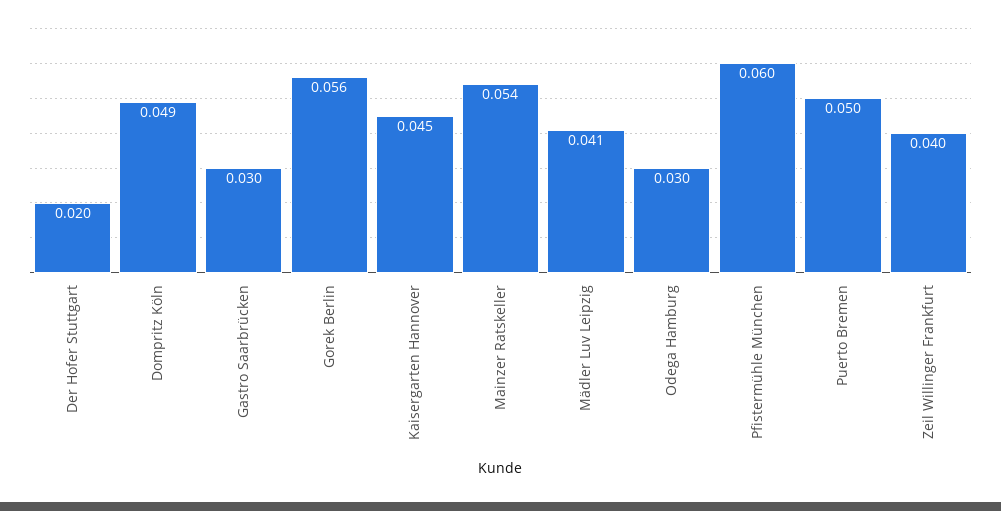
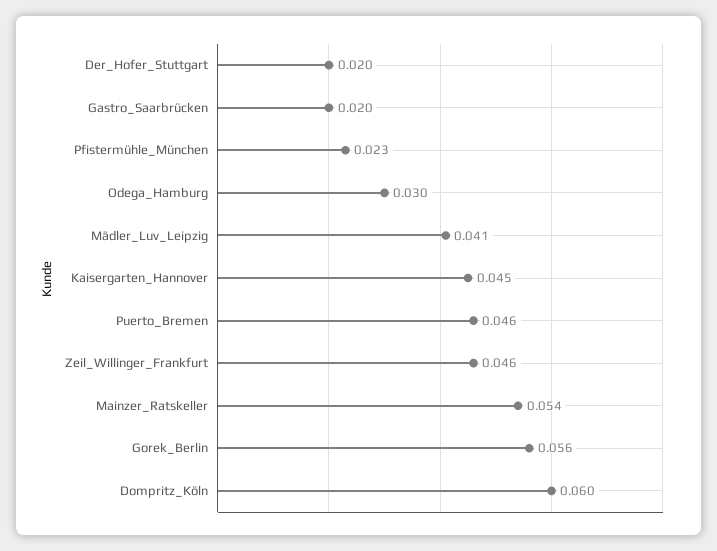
  {
    "Der Hofer Stuttgart": 0.02,
-   "Dompritz Köln": 0.049,
+   "Dompritz Köln": 0.06,
-   "Gastro Saarbrücken": 0.03,
+   "Gastro Saarbrücken": 0.02,
    "Gorek Berlin": 0.056,
    "Kaisergarten Hannover": 0.045,
    "Mainzer Ratskeller": 0.054,
    "Mädler Luv Leipzig": 0.041,
    "Odega Hamburg": 0.03,
-   "Pfistermühle München": 0.06,
+   "Pfistermühle München": 0.023,
-   "Puerto Bremen": 0.05,
+   "Puerto Bremen": 0.046,
-   "Zeil Willinger Frankfurt": 0.04
+   "Zeil Willinger Frankfurt": 0.046
  }

